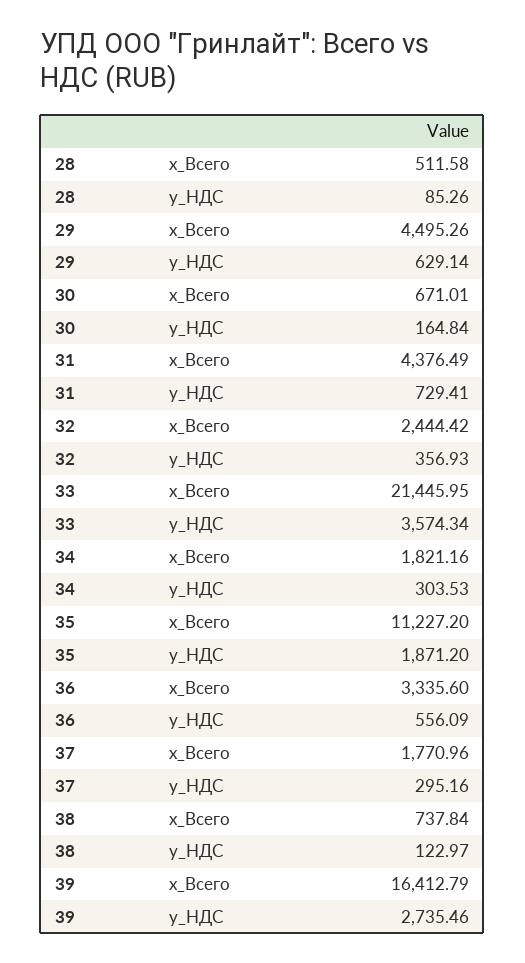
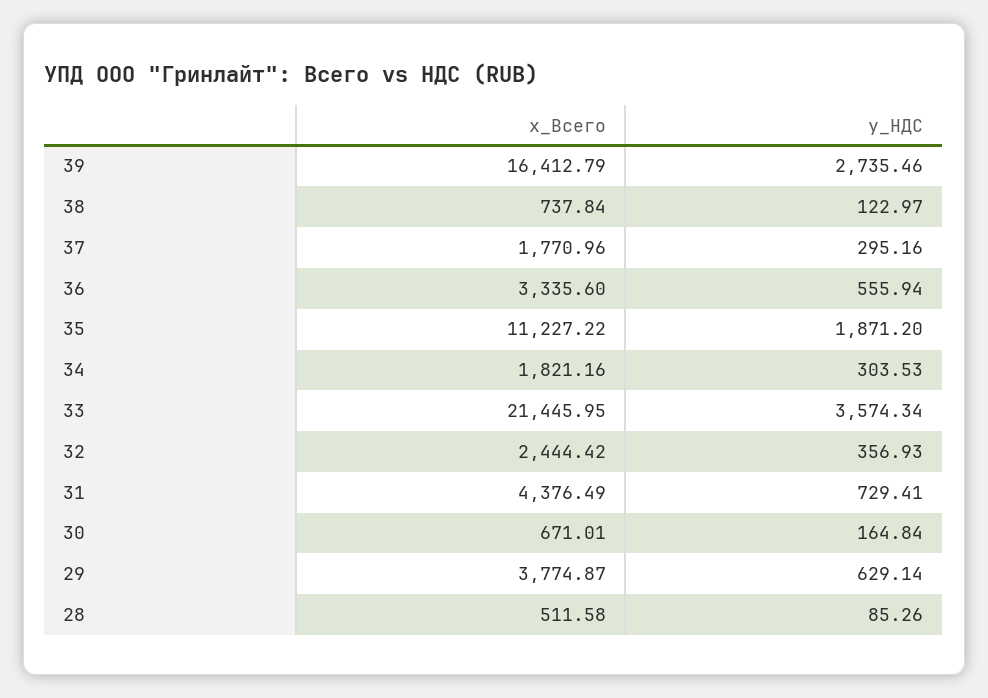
  {
    "28": {
      "x_Всего": 511.58,
      "y_НДС": 85.26
    },
    "29": {
-     "x_Всего": 4495.26,
+     "x_Всего": 3774.87,
      "y_НДС": 629.14
    },
    "30": {
      "x_Всего": 671.01,
      "y_НДС": 164.84
    },
    "31": {
      "x_Всего": 4376.49,
      "y_НДС": 729.41
    },
    "32": {
      "x_Всего": 2444.42,
      "y_НДС": 356.93
    },
    "33": {
      "x_Всего": 21445.95,
      "y_НДС": 3574.34
    },
    "34": {
      "x_Всего": 1821.16,
      "y_НДС": 303.53
    },
    "35": {
-     "x_Всего": 11227.2,
+     "x_Всего": 11227.22,
      "y_НДС": 1871.2
    },
    "36": {
      "x_Всего": 3335.6,
-     "y_НДС": 556.09
+     "y_НДС": 555.94
    },
    "37": {
      "x_Всего": 1770.96,
      "y_НДС": 295.16
    },
    "38": {
      "x_Всего": 737.84,
      "y_НДС": 122.97
    },
    "39": {
      "x_Всего": 16412.79,
      "y_НДС": 2735.46
    }
  }

